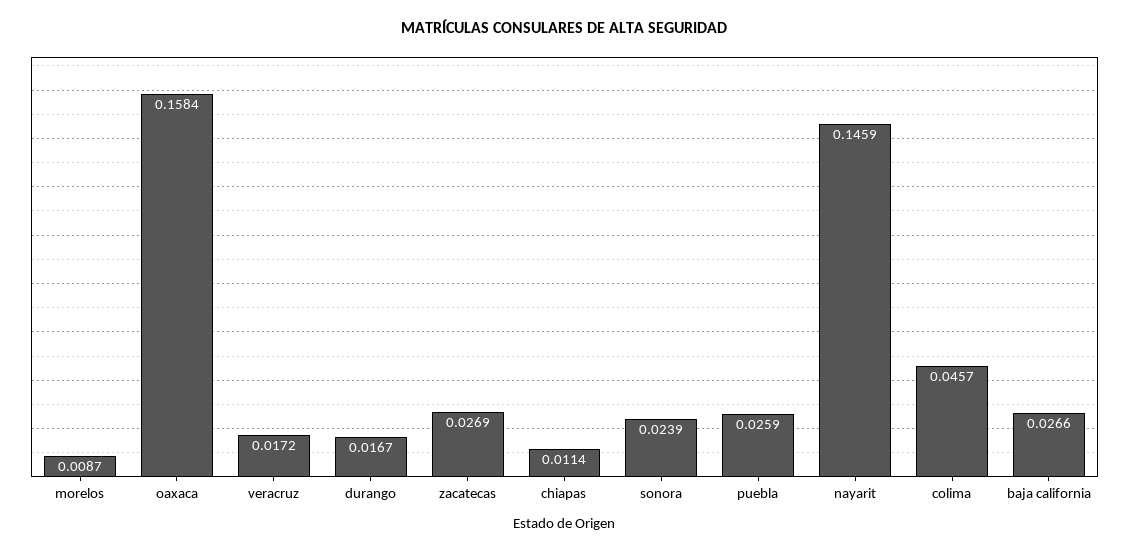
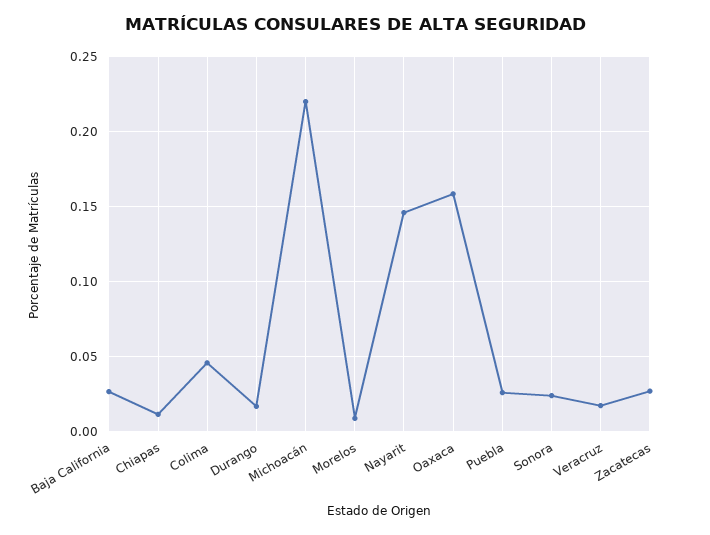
  {
    "morelos": 0.0087,
    "oaxaca": 0.1584,
    "veracruz": 0.0172,
    "durango": 0.0167,
    "zacatecas": 0.0269,
    "chiapas": 0.0114,
    "sonora": 0.0239,
    "puebla": 0.0259,
    "nayarit": 0.1459,
    "colima": 0.0457,
-   "baja california": 0.0266
+   "baja california": 0.0266,
+   "Michoacán": 0.22
  }

